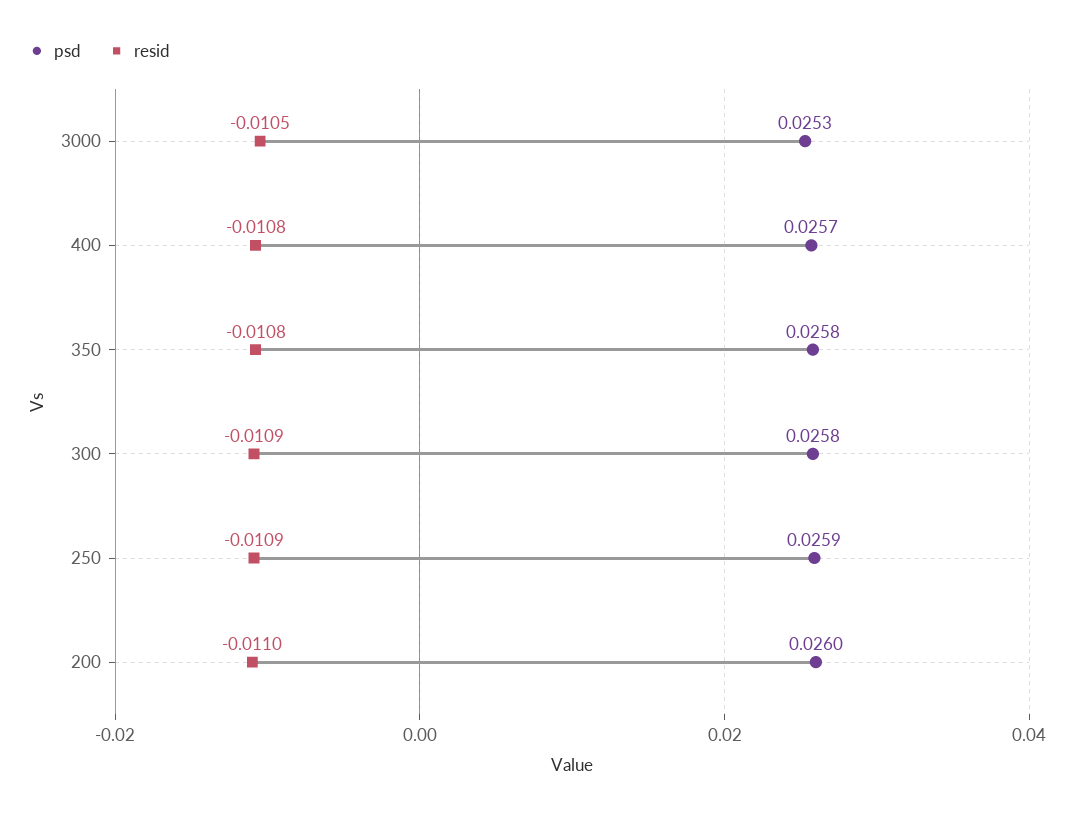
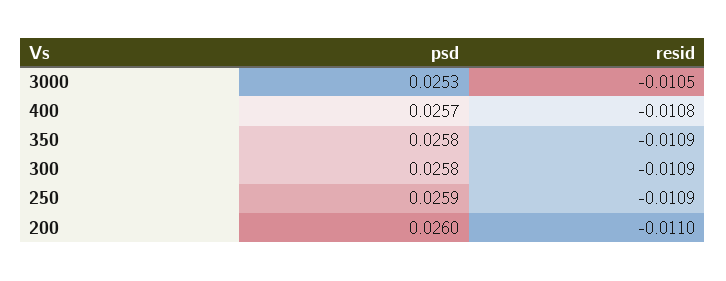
  {
    "psd": {
      "3000": 0.0253,
      "400": 0.0257,
      "350": 0.0258,
      "300": 0.0258,
      "250": 0.0259,
      "200": 0.026
    },
    "resid": {
      "3000": -0.0105,
      "400": -0.0108,
-     "350": -0.0108,
+     "350": -0.0109,
      "300": -0.0109,
      "250": -0.0109,
      "200": -0.011
    }
  }

